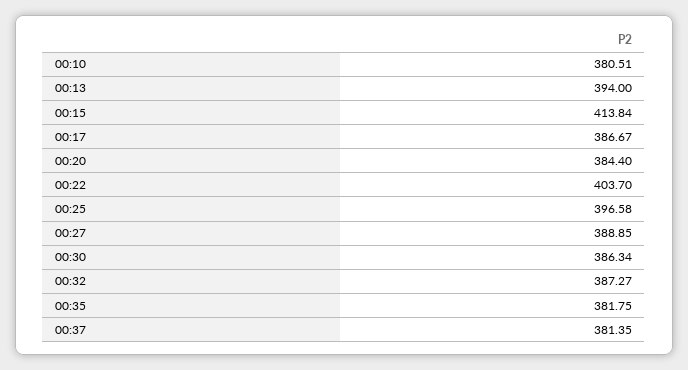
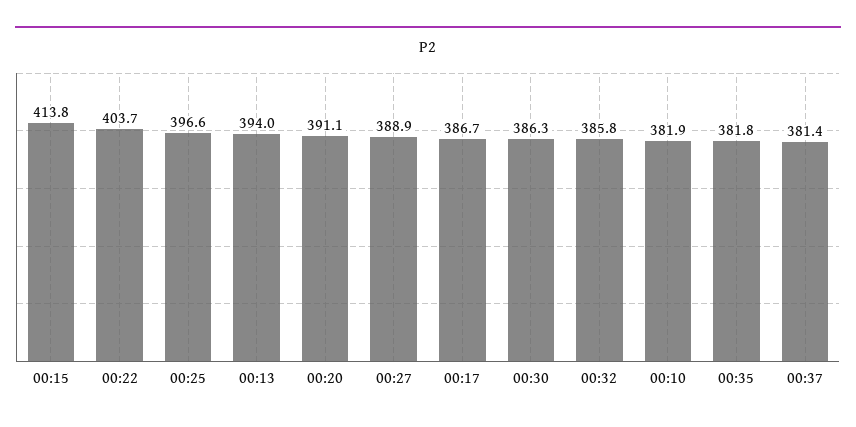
  {
-   "00:10": 380.51,
+   "00:10": 381.9,
    "00:13": 394,
    "00:15": 413.84,
    "00:17": 386.67,
-   "00:20": 384.4,
+   "00:20": 391.1,
    "00:22": 403.7,
    "00:25": 396.58,
    "00:27": 388.85,
    "00:30": 386.34,
-   "00:32": 387.27,
+   "00:32": 385.8,
    "00:35": 381.75,
    "00:37": 381.35
  }

